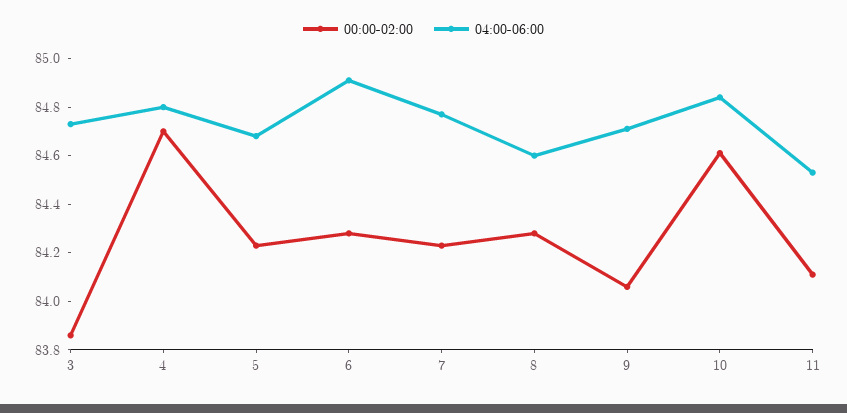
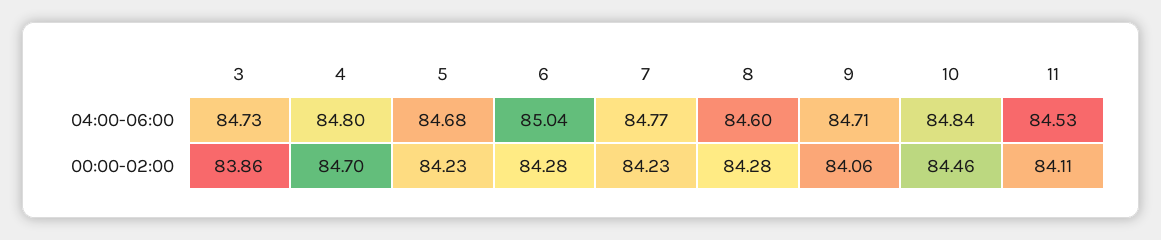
  {
    "00:00-02:00": {
      "3": 83.86,
      "4": 84.7,
      "5": 84.23,
      "6": 84.28,
      "7": 84.23,
      "8": 84.28,
      "9": 84.06,
-     "10": 84.6,
+     "10": 84.46,
      "11": 84.11
    },
    "04:00-06:00": {
      "3": 84.73,
      "4": 84.8,
      "5": 84.68,
-     "6": 84.9,
+     "6": 85.04,
      "7": 84.77,
      "8": 84.6,
      "9": 84.71,
      "10": 84.84,
      "11": 84.53
    }
  }

